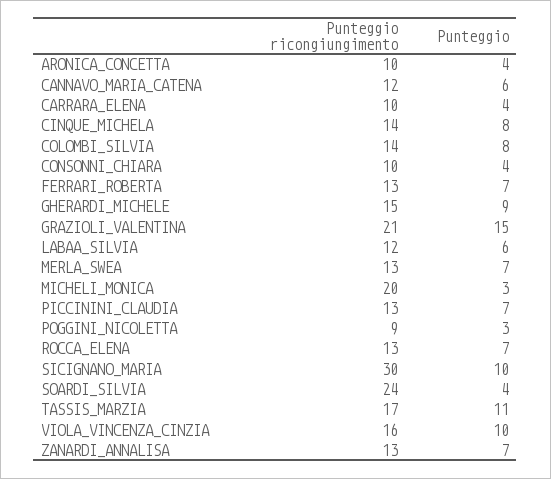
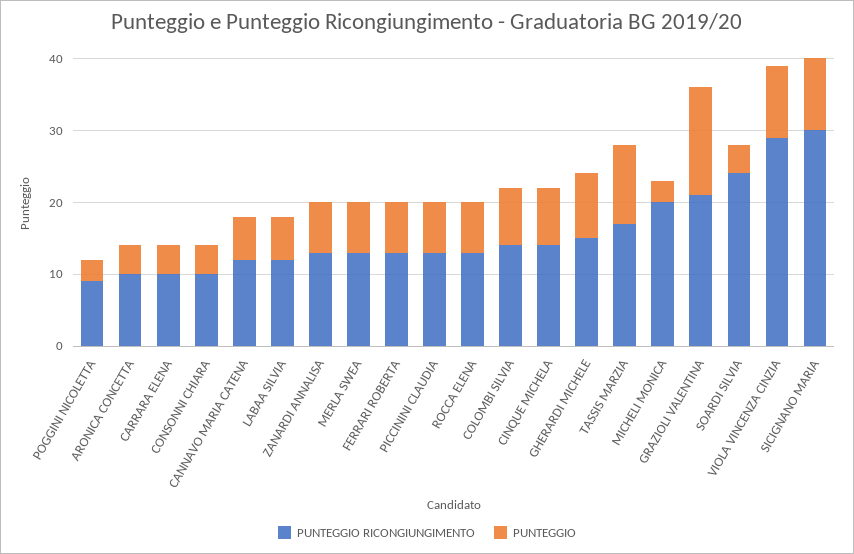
  {
    "Punteggio ricongiungimento": {
      "ARONICA_CONCETTA": 10,
      "CANNAVO_MARIA_CATENA": 12,
      "CARRARA_ELENA": 10,
      "CINQUE_MICHELA": 14,
      "COLOMBI_SILVIA": 14,
      "CONSONNI_CHIARA": 10,
      "FERRARI_ROBERTA": 13,
      "GHERARDI_MICHELE": 15,
      "GRAZIOLI_VALENTINA": 21,
      "LABAA_SILVIA": 12,
      "MERLA_SWEA": 13,
      "MICHELI_MONICA": 20,
      "PICCININI_CLAUDIA": 13,
      "POGGINI_NICOLETTA": 9,
      "ROCCA_ELENA": 13,
      "SICIGNANO_MARIA": 30,
      "SOARDI_SILVIA": 24,
      "TASSIS_MARZIA": 17,
-     "VIOLA_VINCENZA_CINZIA": 16,
+     "VIOLA_VINCENZA_CINZIA": 30,
      "ZANARDI_ANNALISA": 13
    },
    "Punteggio": {
      "ARONICA_CONCETTA": 4,
      "CANNAVO_MARIA_CATENA": 6,
      "CARRARA_ELENA": 4,
      "CINQUE_MICHELA": 8,
      "COLOMBI_SILVIA": 8,
      "CONSONNI_CHIARA": 4,
      "FERRARI_ROBERTA": 7,
      "GHERARDI_MICHELE": 9,
      "GRAZIOLI_VALENTINA": 15,
      "LABAA_SILVIA": 6,
      "MERLA_SWEA": 7,
      "MICHELI_MONICA": 3,
      "PICCININI_CLAUDIA": 7,
      "POGGINI_NICOLETTA": 3,
      "ROCCA_ELENA": 7,
      "SICIGNANO_MARIA": 10,
      "SOARDI_SILVIA": 4,
      "TASSIS_MARZIA": 11,
      "VIOLA_VINCENZA_CINZIA": 10,
      "ZANARDI_ANNALISA": 7
    }
  }

